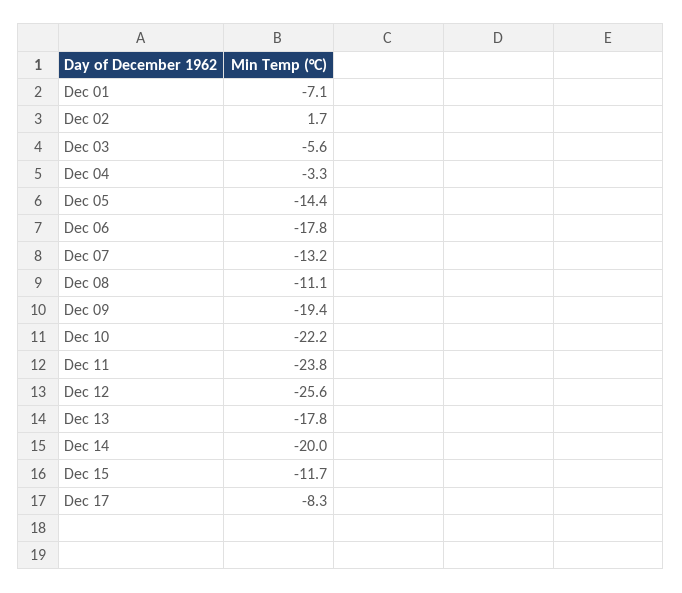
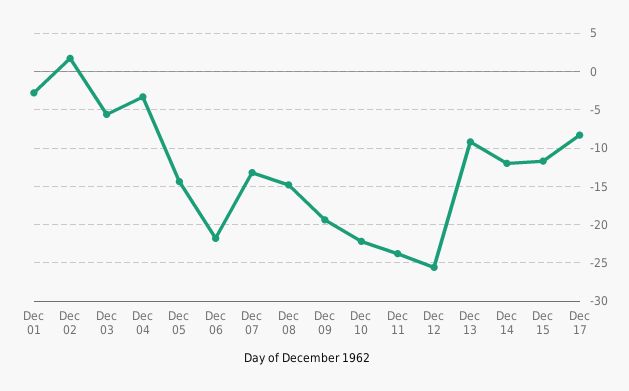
  {
-   "Dec 01": -7.1,
+   "Dec 01": -3,
    "Dec 02": 1.7,
    "Dec 03": -5.6,
    "Dec 04": -3.3,
    "Dec 05": -14.4,
-   "Dec 06": -17.8,
+   "Dec 06": -22,
    "Dec 07": -13.2,
-   "Dec 08": -11.1,
+   "Dec 08": -15,
    "Dec 09": -19.4,
    "Dec 10": -22.2,
    "Dec 11": -23.8,
    "Dec 12": -25.6,
-   "Dec 13": -17.8,
+   "Dec 13": -9,
-   "Dec 14": -20,
+   "Dec 14": -12,
    "Dec 15": -11.7,
    "Dec 17": -8.3
  }

